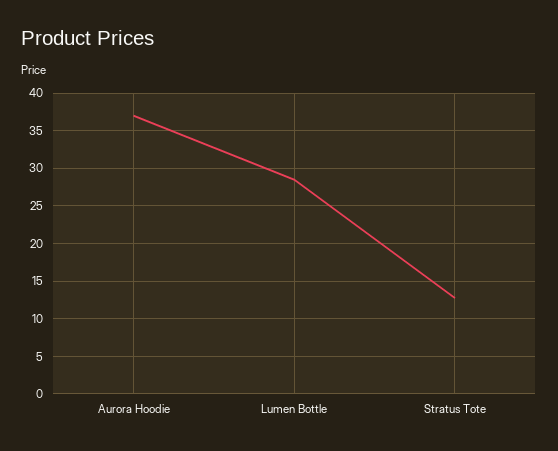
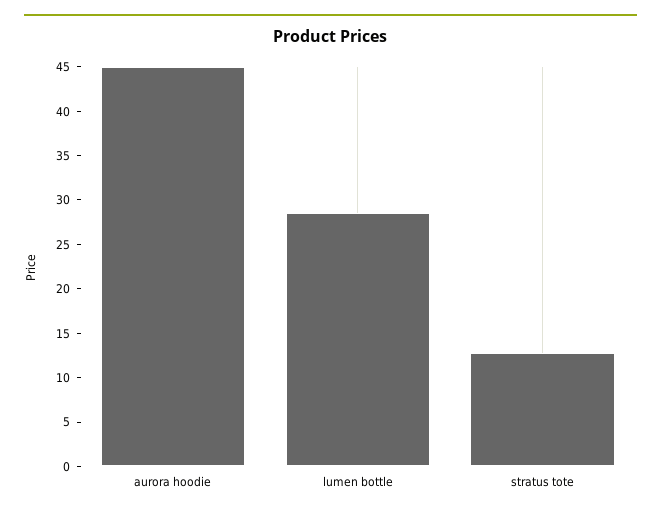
  {
-   "Aurora Hoodie": 37,
+   "Aurora Hoodie": 45,
    "Lumen Bottle": 29,
    "Stratus Tote": 13
  }

